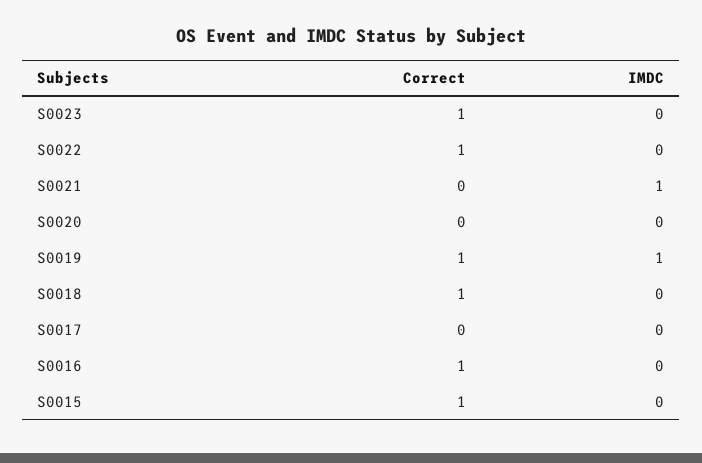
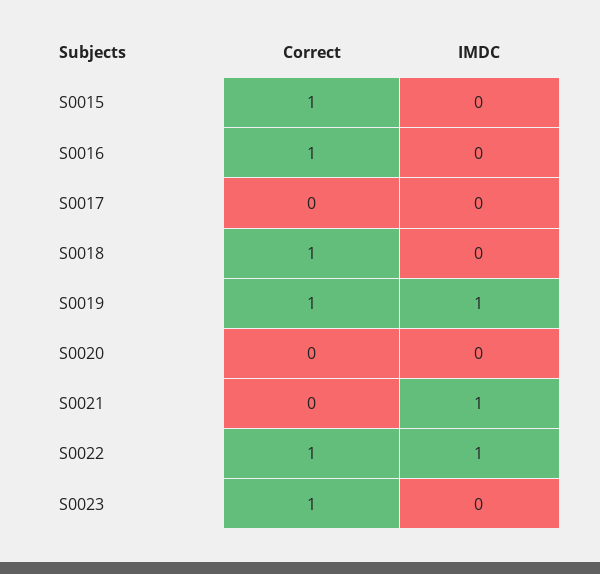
  {
    "Correct": {
      "S0023": 1,
      "S0022": 1,
      "S0021": 0,
      "S0020": 0,
      "S0019": 1,
      "S0018": 1,
      "S0017": 0,
      "S0016": 1,
      "S0015": 1
    },
    "IMDC": {
      "S0023": 0,
-     "S0022": 0,
+     "S0022": 1,
      "S0021": 1,
      "S0020": 0,
      "S0019": 1,
      "S0018": 0,
      "S0017": 0,
      "S0016": 0,
      "S0015": 0
    }
  }

